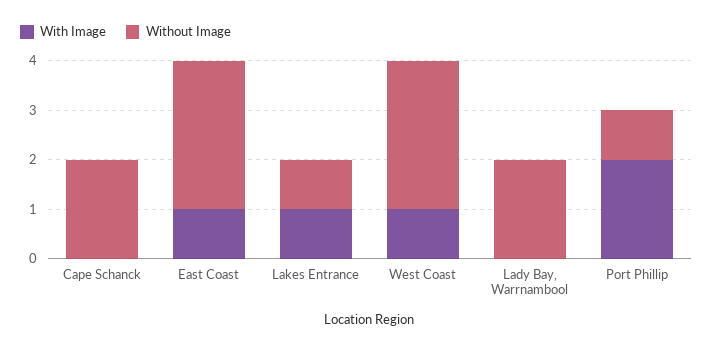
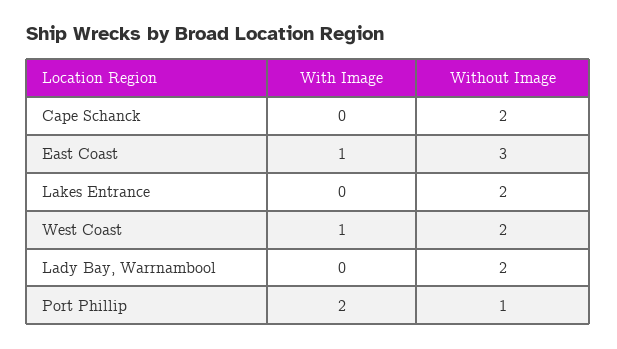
  {
    "With Image": {
      "Cape Schanck": 0,
      "East Coast": 1,
-     "Lakes Entrance": 1,
+     "Lakes Entrance": 0,
      "West Coast": 1,
      "Lady Bay, Warrnambool": 0,
      "Port Phillip": 2
    },
    "Without Image": {
      "Cape Schanck": 2,
      "East Coast": 3,
-     "Lakes Entrance": 1,
+     "Lakes Entrance": 2,
-     "West Coast": 3,
+     "West Coast": 2,
      "Lady Bay, Warrnambool": 2,
      "Port Phillip": 1
    }
  }

